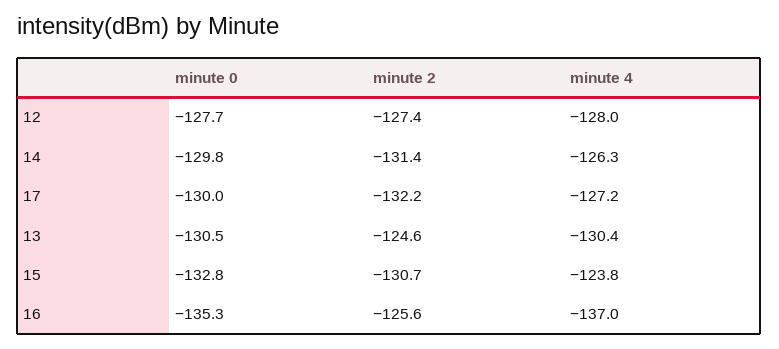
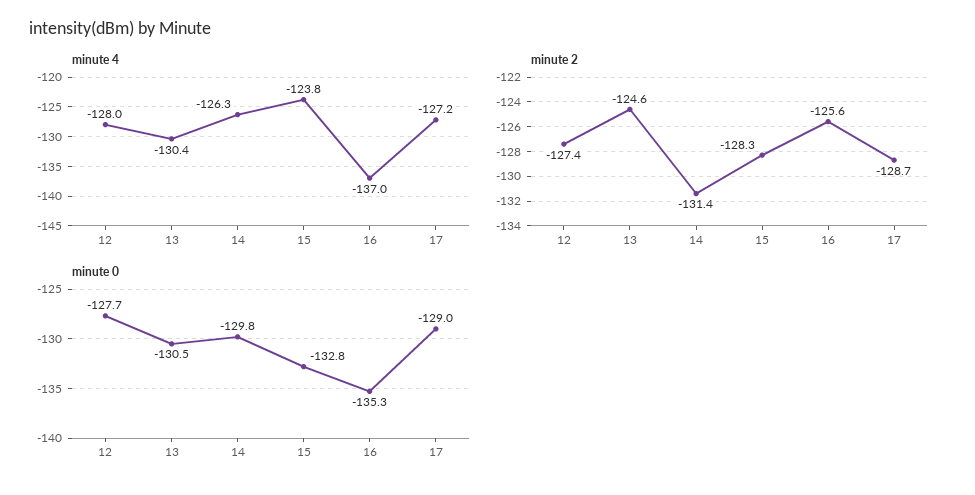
  {
    "minute 0": {
      "12": -127.7,
      "14": -129.8,
-     "17": -130,
+     "17": -129,
      "13": -130.5,
      "15": -132.8,
      "16": -135.3
    },
    "minute 2": {
      "12": -127.4,
      "14": -131.4,
-     "17": -132.2,
+     "17": -128.7,
      "13": -124.6,
-     "15": -130.7,
+     "15": -128.3,
      "16": -125.6
    },
    "minute 4": {
      "12": -128,
      "14": -126.3,
      "17": -127.2,
      "13": -130.4,
      "15": -123.8,
      "16": -137
    }
  }

